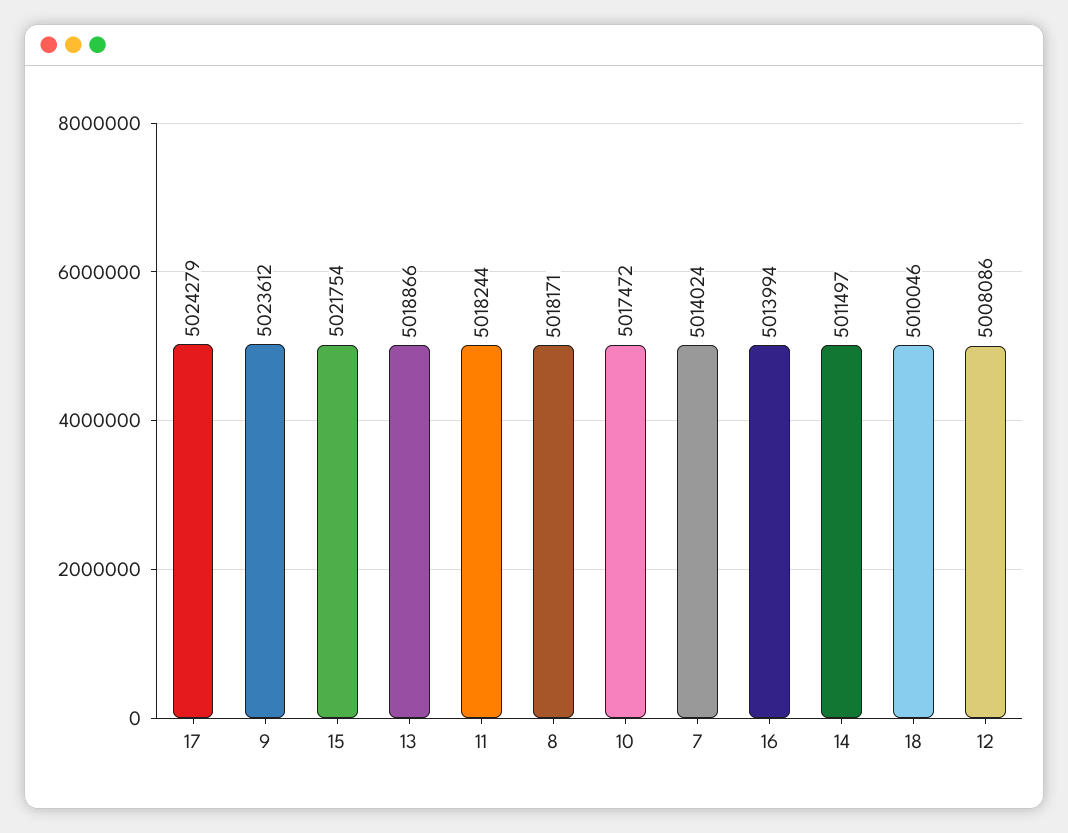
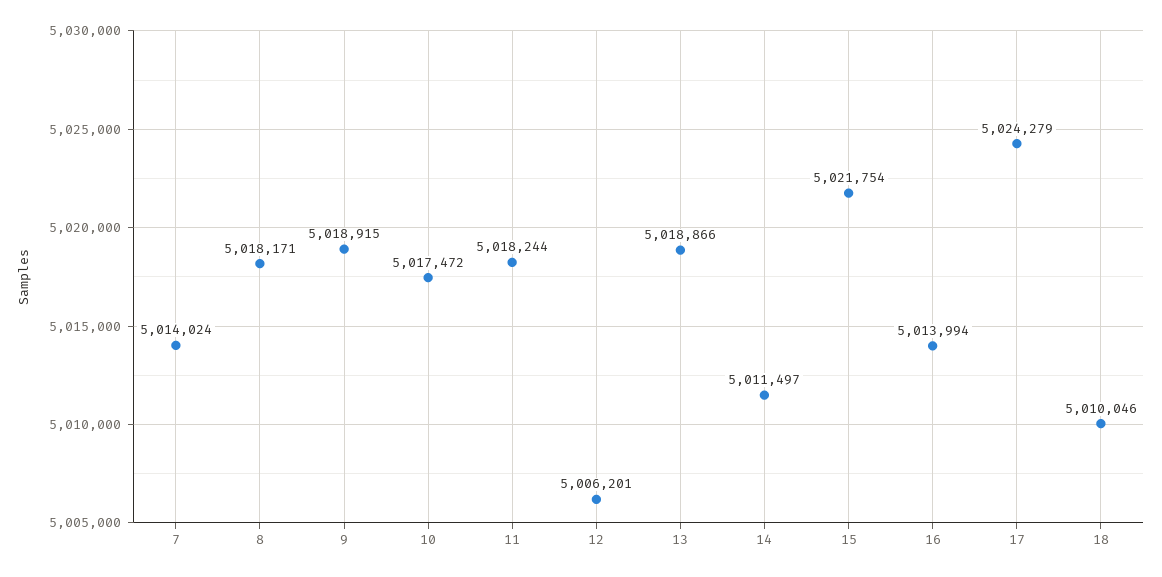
  {
    "17": 5024279,
-   "9": 5023612,
+   "9": 5018915,
    "15": 5021754,
    "13": 5018866,
    "11": 5018244,
    "8": 5018171,
    "10": 5017472,
    "7": 5014024,
    "16": 5013994,
    "14": 5011497,
    "18": 5010046,
-   "12": 5008086
+   "12": 5006201
  }

